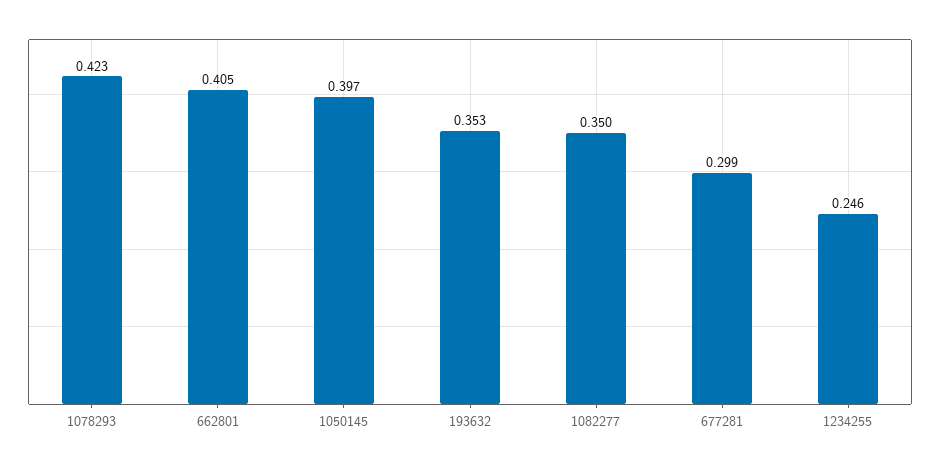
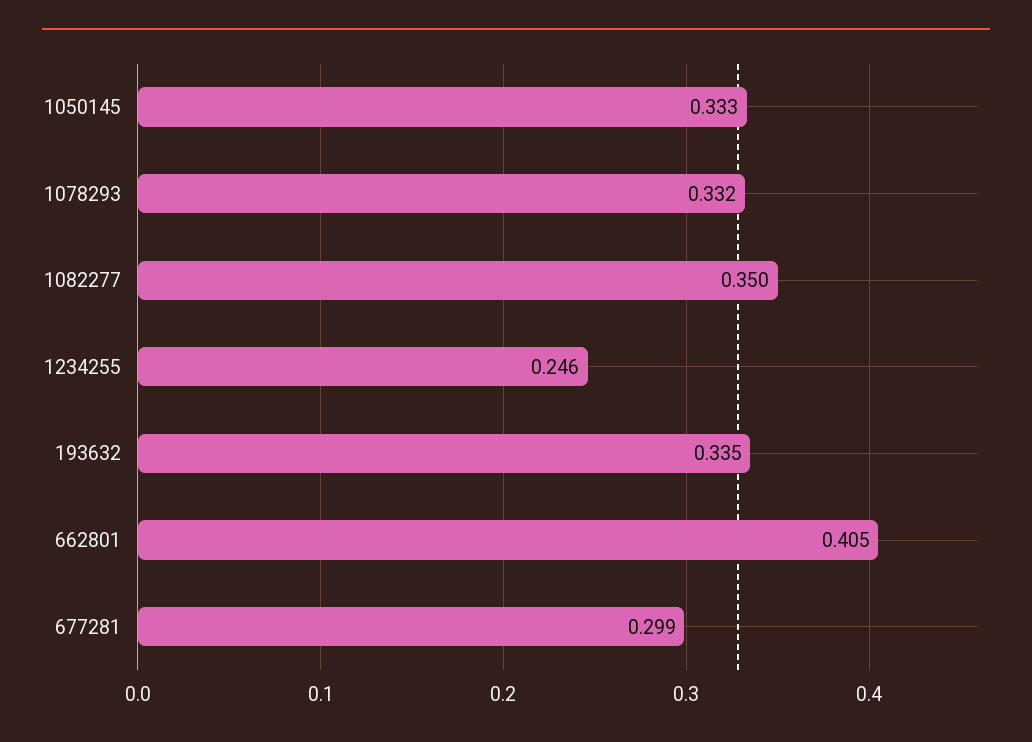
  {
-   "1078293": 0.423,
+   "1078293": 0.332,
    "662801": 0.405,
-   "1050145": 0.397,
+   "1050145": 0.333,
-   "193632": 0.353,
+   "193632": 0.335,
    "1082277": 0.35,
    "677281": 0.299,
    "1234255": 0.246
  }

